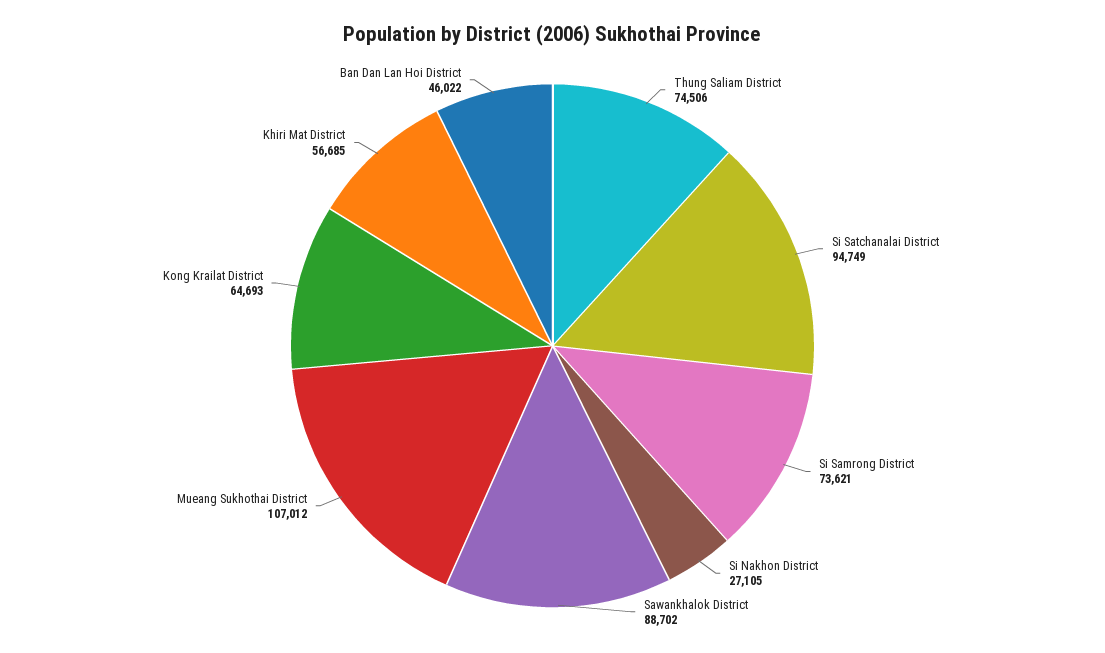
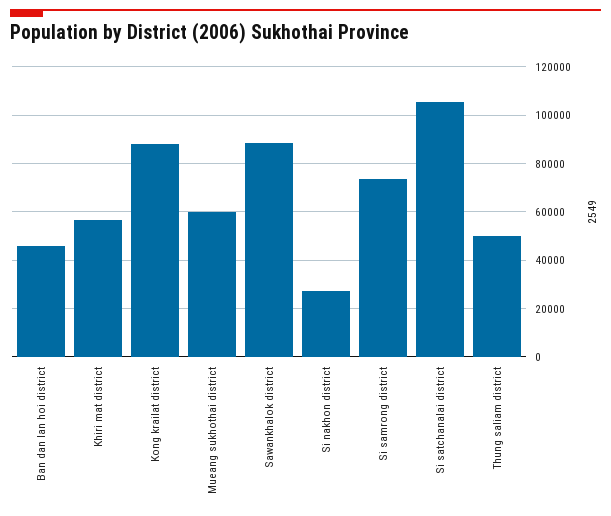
  {
-   "Thung Saliam District": 74506,
+   "Thung Saliam District": 50000,
-   "Si Satchanalai District": 94749,
+   "Si Satchanalai District": 105000,
    "Si Samrong District": 73621,
    "Si Nakhon District": 27105,
    "Sawankhalok District": 88702,
-   "Mueang Sukhothai District": 107012,
+   "Mueang Sukhothai District": 60000,
-   "Kong Krailat District": 64693,
+   "Kong Krailat District": 87500,
    "Khiri Mat District": 56685,
    "Ban Dan Lan Hoi District": 46022
  }

